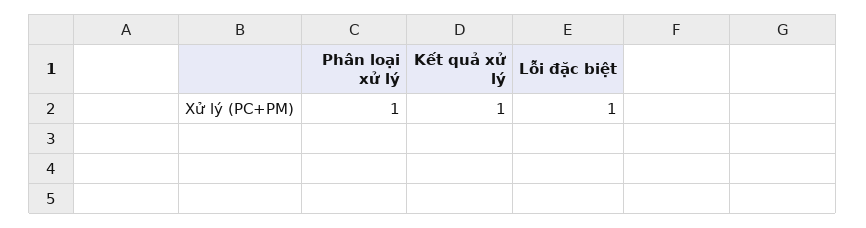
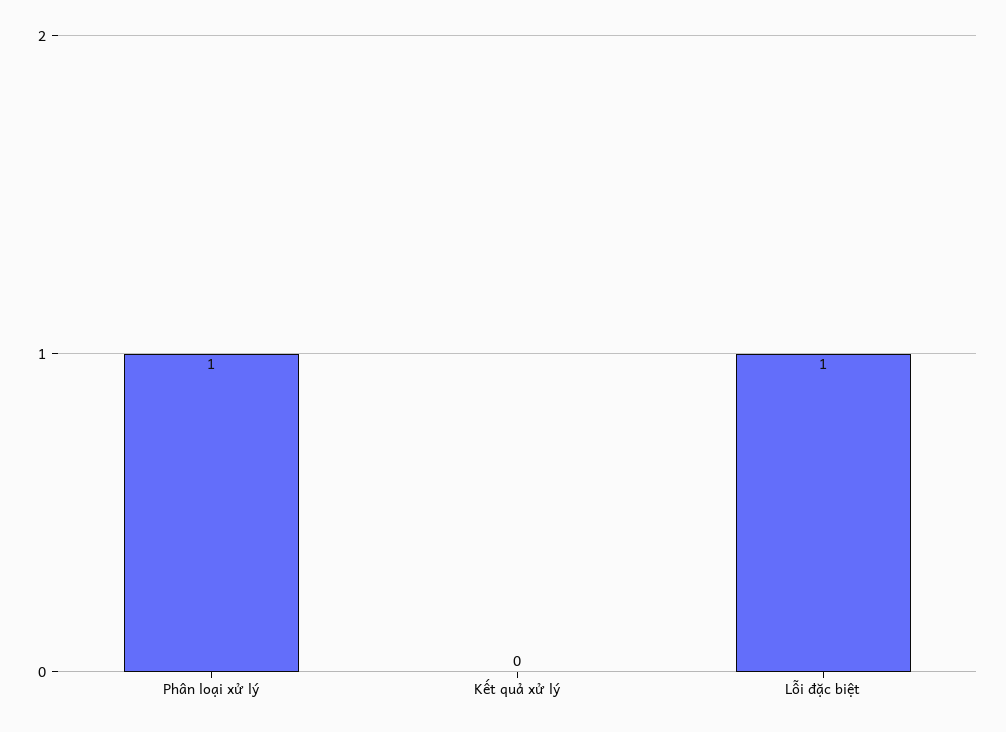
  {
    "Phân loại xử lý": 1,
-   "Kết quả xử lý": 1,
+   "Kết quả xử lý": 0,
    "Lỗi đặc biệt": 1
  }

